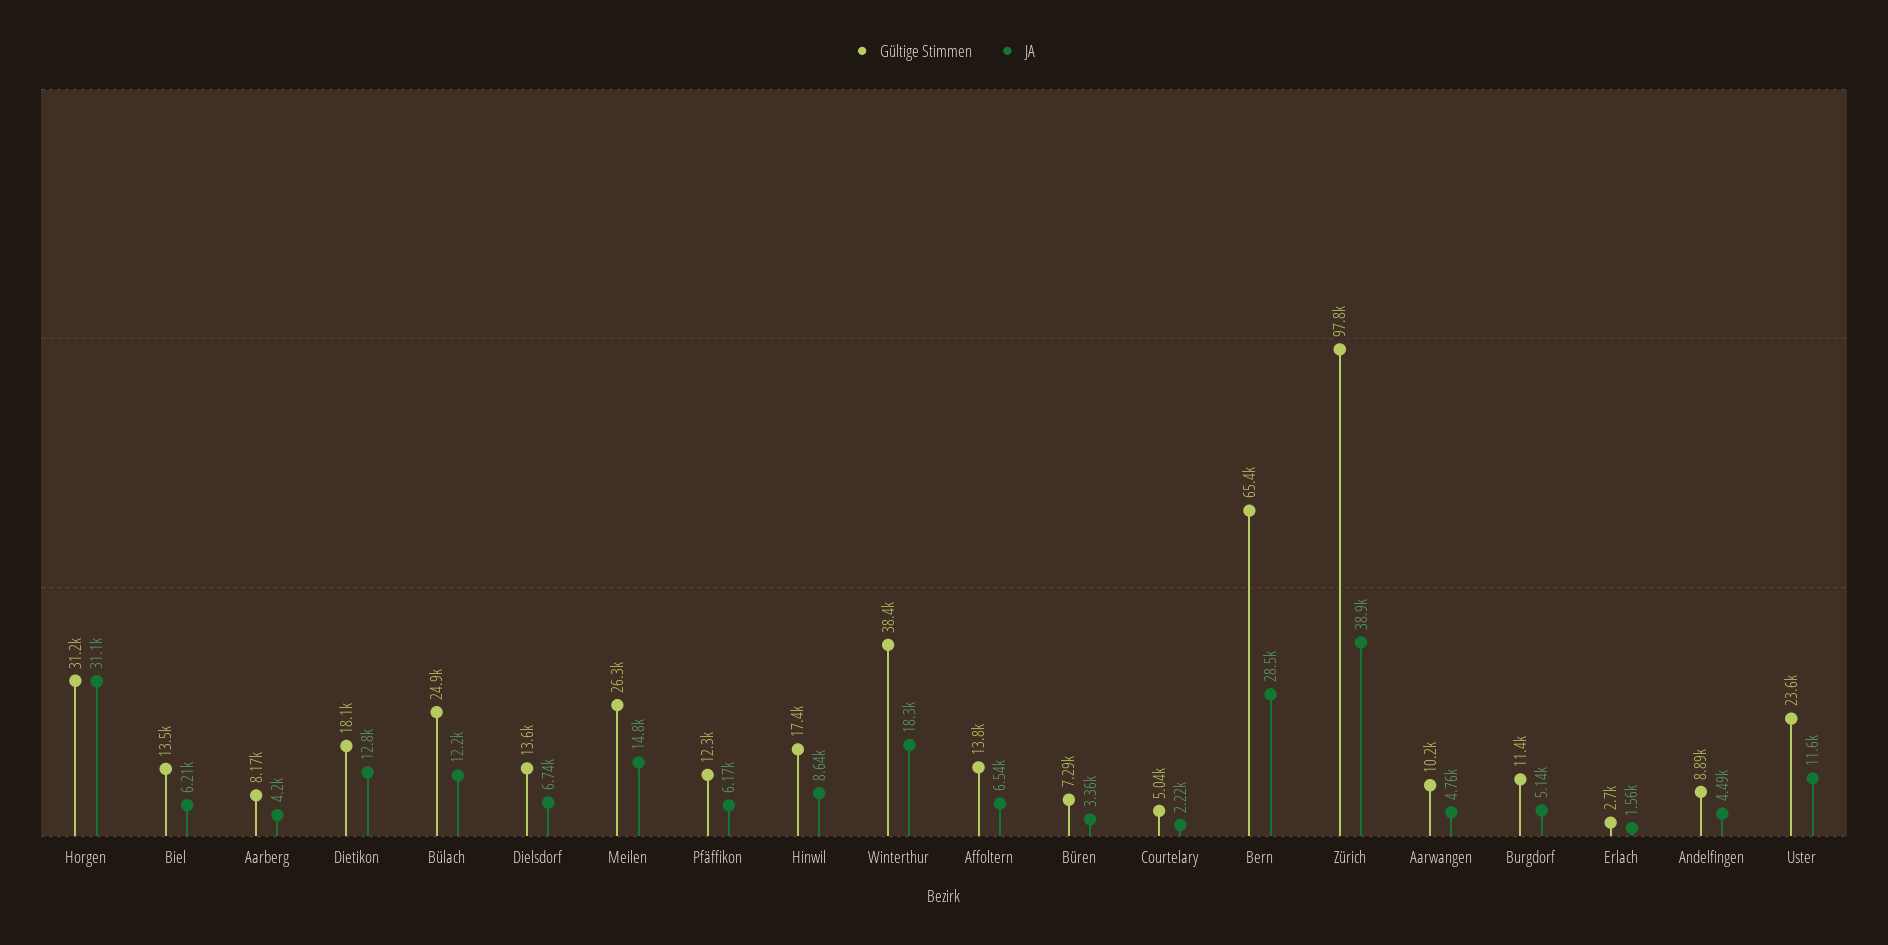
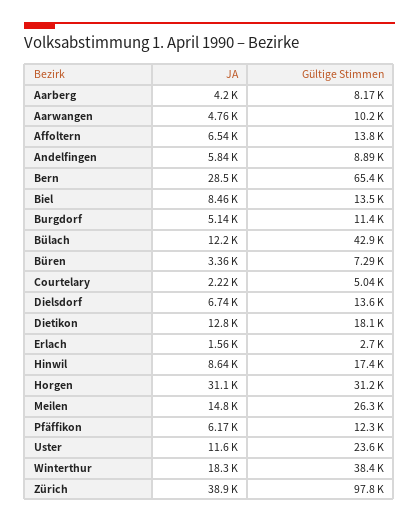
  {
    "Gültige Stimmen": {
      "Horgen": 31200,
      "Biel": 13500,
      "Aarberg": 8170,
      "Dietikon": 18100,
-     "Bülach": 24900,
+     "Bülach": 42900,
      "Dielsdorf": 13600,
      "Meilen": 26300,
      "Pfäffikon": 12300,
      "Hinwil": 17400,
      "Winterthur": 38400,
      "Affoltern": 13800,
      "Büren": 7290,
      "Courtelary": 5040,
      "Bern": 65400,
      "Zürich": 97800,
      "Aarwangen": 10200,
      "Burgdorf": 11400,
      "Erlach": 2700,
      "Andelfingen": 8890,
      "Uster": 23600
    },
    "JA": {
      "Horgen": 31100,
-     "Biel": 6210,
+     "Biel": 8460,
      "Aarberg": 4200,
      "Dietikon": 12800,
      "Bülach": 12200,
      "Dielsdorf": 6740,
      "Meilen": 14800,
      "Pfäffikon": 6170,
      "Hinwil": 8640,
      "Winterthur": 18300,
      "Affoltern": 6540,
      "Büren": 3360,
      "Courtelary": 2220,
      "Bern": 28500,
      "Zürich": 38900,
      "Aarwangen": 4760,
      "Burgdorf": 5140,
      "Erlach": 1560,
-     "Andelfingen": 4490,
+     "Andelfingen": 5840,
      "Uster": 11600
    }
  }

